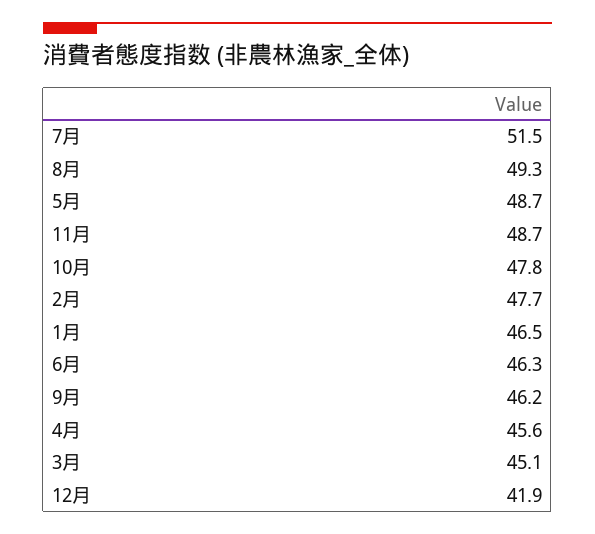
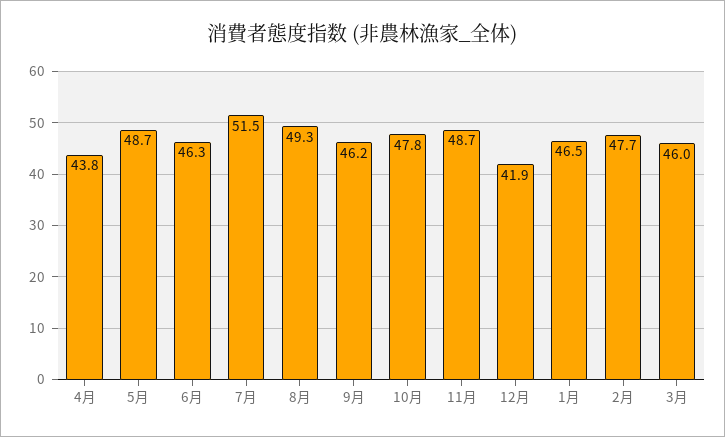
  {
    "7月": 51.5,
    "8月": 49.3,
    "5月": 48.7,
    "11月": 48.7,
    "10月": 47.8,
    "2月": 47.7,
    "1月": 46.5,
    "6月": 46.3,
    "9月": 46.2,
-   "4月": 45.6,
+   "4月": 43.8,
-   "3月": 45.1,
+   "3月": 46,
    "12月": 41.9
  }

